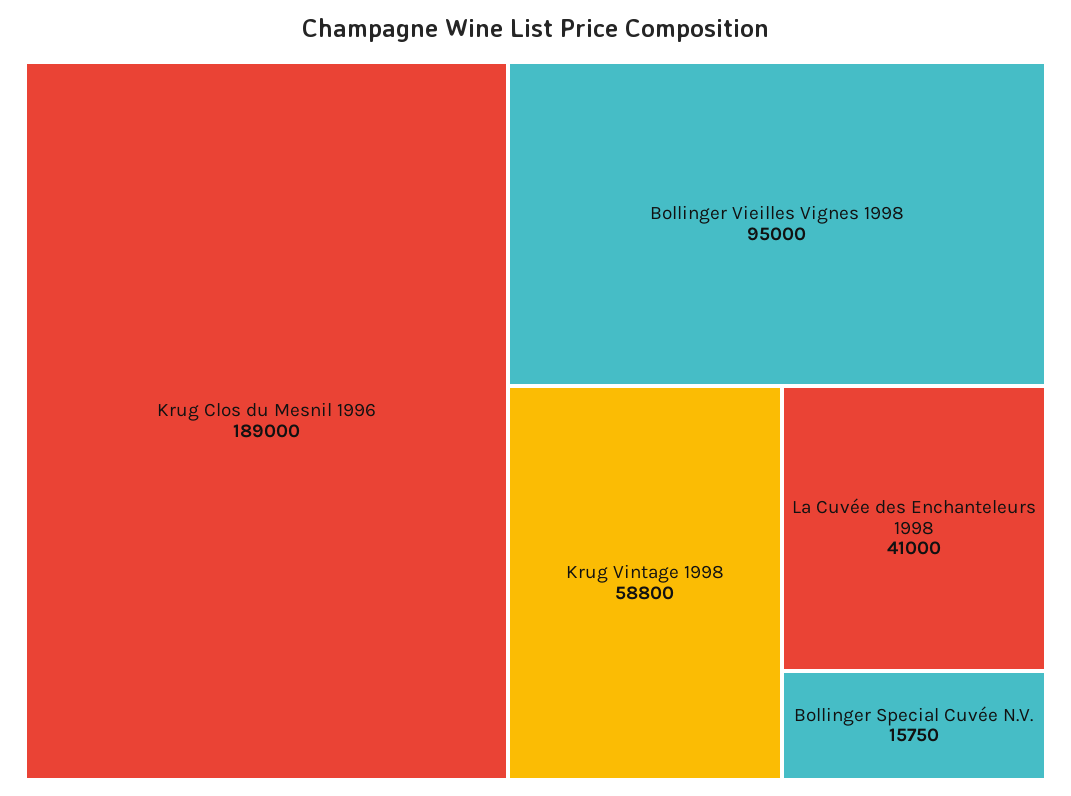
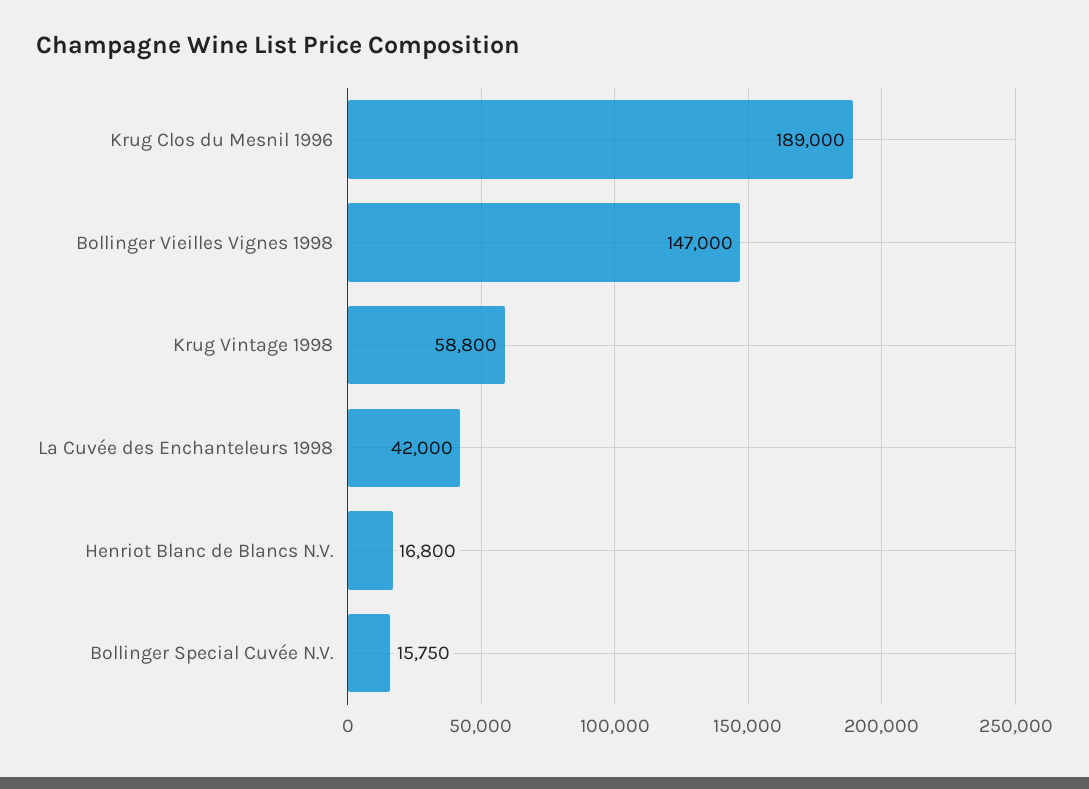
  {
    "Krug Clos du Mesnil 1996": 189000,
-   "Bollinger Vieilles Vignes 1998": 95000,
+   "Bollinger Vieilles Vignes 1998": 147000,
    "Krug Vintage 1998": 58800,
-   "La Cuvée des Enchanteleurs 1998": 41000,
+   "La Cuvée des Enchanteleurs 1998": 42000,
-   "Bollinger Special Cuvée N.V.": 15750
+   "Bollinger Special Cuvée N.V.": 15750,
+   "Henriot Blanc de Blancs N.V.": 16800
  }

